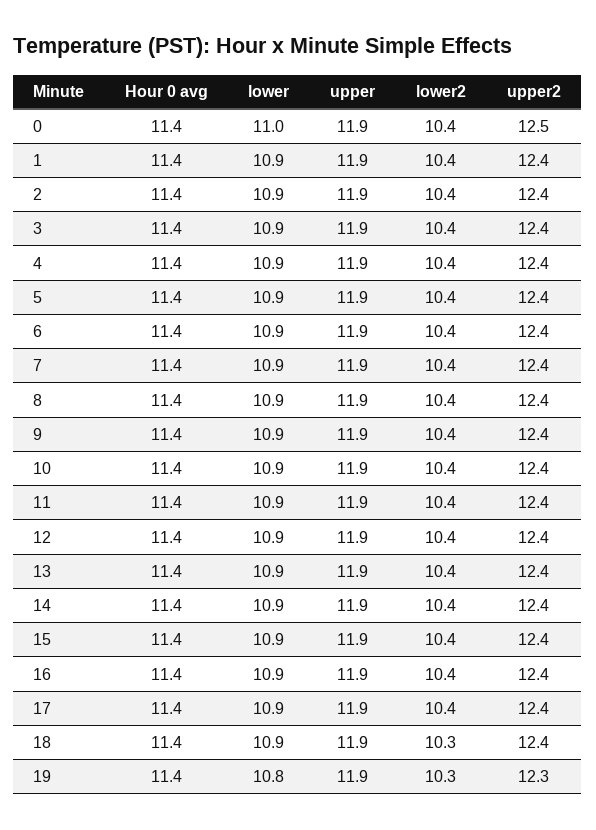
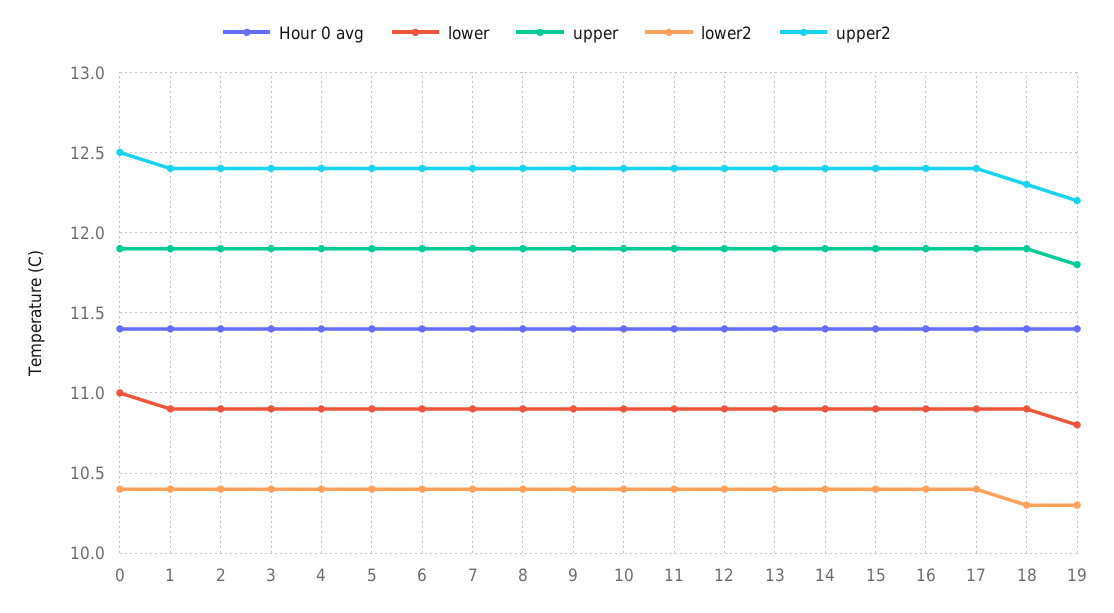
  {
    "Hour 0 avg": {
      "0": 11.4,
      "1": 11.4,
      "2": 11.4,
      "3": 11.4,
      "4": 11.4,
      "5": 11.4,
      "6": 11.4,
      "7": 11.4,
      "8": 11.4,
      "9": 11.4,
      "10": 11.4,
      "11": 11.4,
      "12": 11.4,
      "13": 11.4,
      "14": 11.4,
      "15": 11.4,
      "16": 11.4,
      "17": 11.4,
      "18": 11.4,
      "19": 11.4
    },
    "lower": {
      "0": 11,
      "1": 10.9,
      "2": 10.9,
      "3": 10.9,
      "4": 10.9,
      "5": 10.9,
      "6": 10.9,
      "7": 10.9,
      "8": 10.9,
      "9": 10.9,
      "10": 10.9,
      "11": 10.9,
      "12": 10.9,
      "13": 10.9,
      "14": 10.9,
      "15": 10.9,
      "16": 10.9,
      "17": 10.9,
      "18": 10.9,
      "19": 10.8
    },
    "upper": {
      "0": 11.9,
      "1": 11.9,
      "2": 11.9,
      "3": 11.9,
      "4": 11.9,
      "5": 11.9,
      "6": 11.9,
      "7": 11.9,
      "8": 11.9,
      "9": 11.9,
      "10": 11.9,
      "11": 11.9,
      "12": 11.9,
      "13": 11.9,
      "14": 11.9,
      "15": 11.9,
      "16": 11.9,
      "17": 11.9,
      "18": 11.9,
-     "19": 11.9
+     "19": 11.8
    },
    "lower2": {
      "0": 10.4,
      "1": 10.4,
      "2": 10.4,
      "3": 10.4,
      "4": 10.4,
      "5": 10.4,
      "6": 10.4,
      "7": 10.4,
      "8": 10.4,
      "9": 10.4,
      "10": 10.4,
      "11": 10.4,
      "12": 10.4,
      "13": 10.4,
      "14": 10.4,
      "15": 10.4,
      "16": 10.4,
      "17": 10.4,
      "18": 10.3,
      "19": 10.3
    },
    "upper2": {
      "0": 12.5,
      "1": 12.4,
      "2": 12.4,
      "3": 12.4,
      "4": 12.4,
      "5": 12.4,
      "6": 12.4,
      "7": 12.4,
      "8": 12.4,
      "9": 12.4,
      "10": 12.4,
      "11": 12.4,
      "12": 12.4,
      "13": 12.4,
      "14": 12.4,
      "15": 12.4,
      "16": 12.4,
      "17": 12.4,
-     "18": 12.4,
+     "18": 12.3,
-     "19": 12.3
+     "19": 12.2
    }
  }

